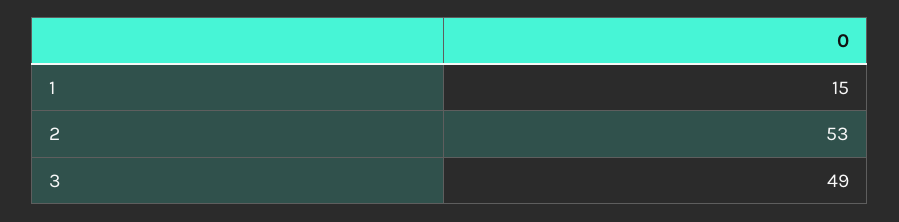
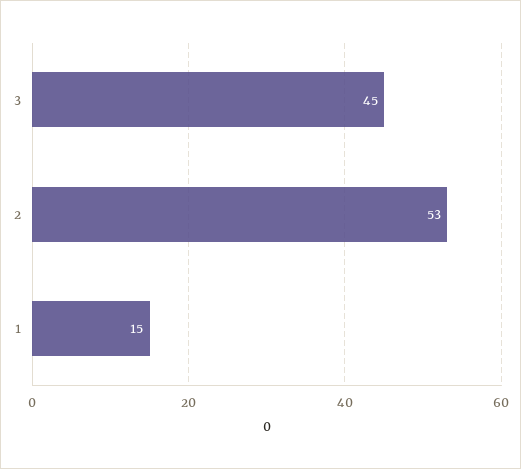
  {
    "1": 15,
    "2": 53,
-   "3": 49
+   "3": 45
  }

